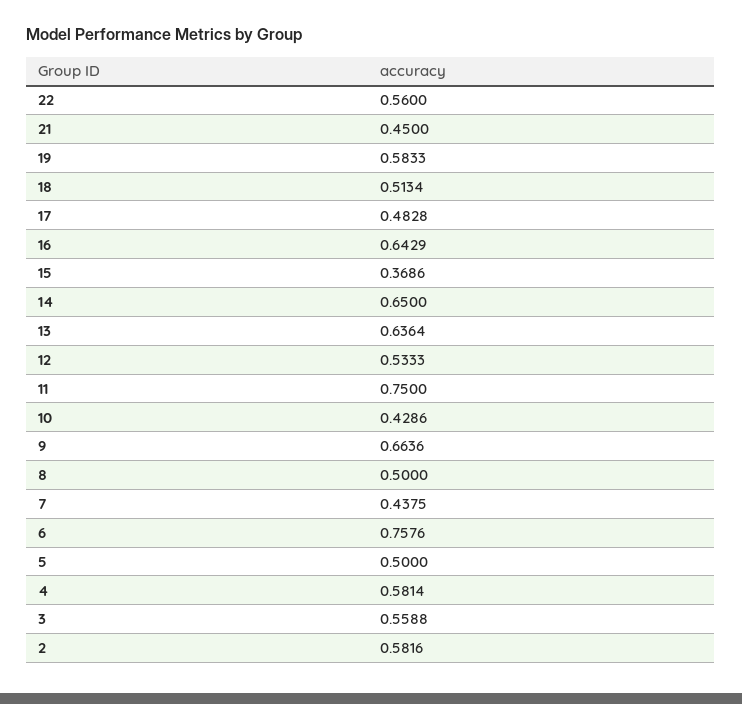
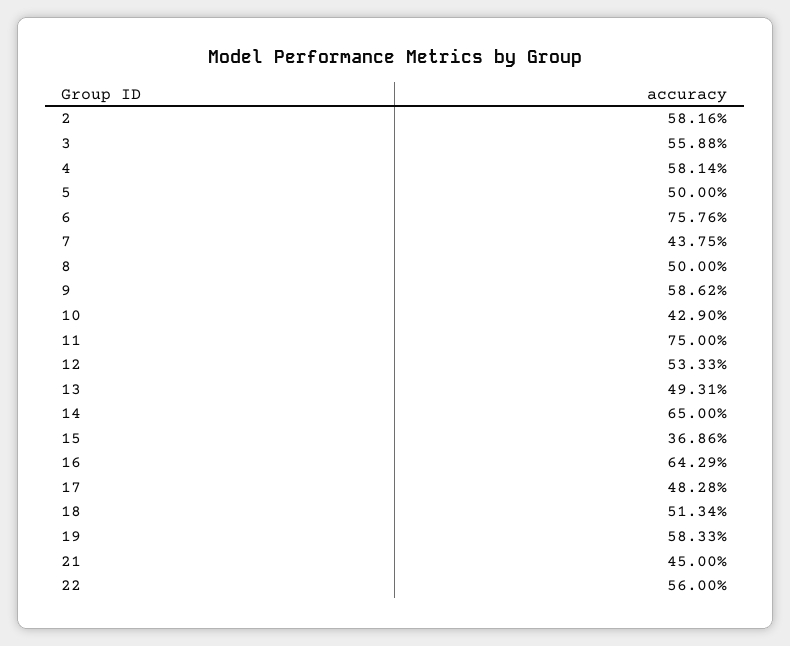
  {
    "22": 0.56,
    "21": 0.45,
    "19": 0.5833,
    "18": 0.5134,
    "17": 0.4828,
    "16": 0.6429,
    "15": 0.3686,
    "14": 0.65,
-   "13": 0.6364,
+   "13": 0.4931,
    "12": 0.5333,
    "11": 0.75,
-   "10": 0.4286,
+   "10": 0.429,
-   "9": 0.6636,
+   "9": 0.5862,
    "8": 0.5,
    "7": 0.4375,
    "6": 0.7576,
    "5": 0.5,
    "4": 0.5814,
    "3": 0.5588,
    "2": 0.5816
  }

